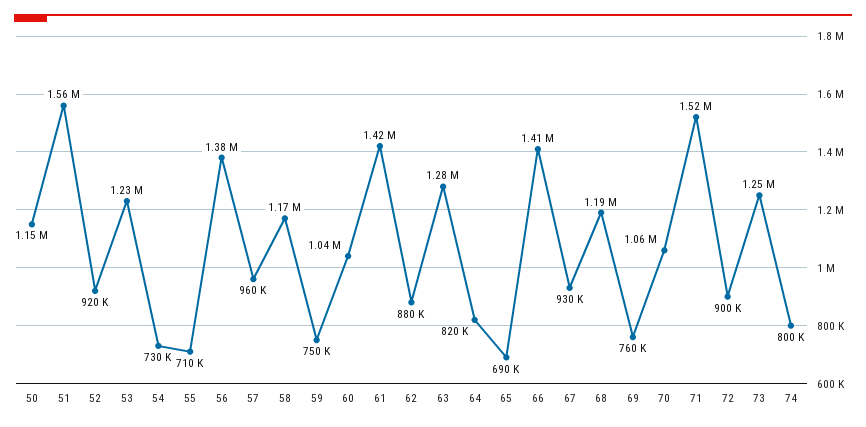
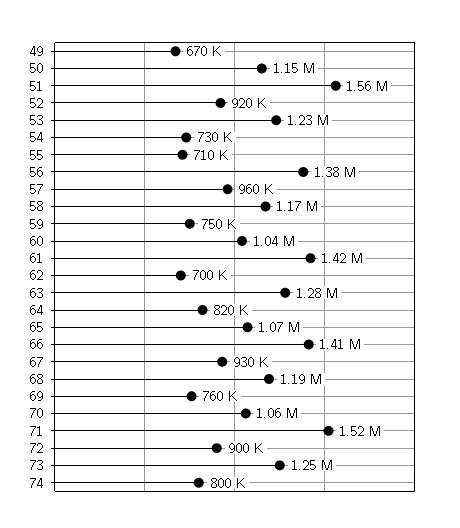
  {
    "50": 1150000,
    "51": 1560000,
    "52": 920000,
    "53": 1230000,
    "54": 730000,
    "55": 710000,
    "56": 1380000,
    "57": 960000,
    "58": 1170000,
    "59": 750000,
    "60": 1040000,
    "61": 1420000,
-   "62": 880000,
+   "62": 700000,
    "63": 1280000,
    "64": 820000,
-   "65": 690000,
+   "65": 1070000,
    "66": 1410000,
    "67": 930000,
    "68": 1190000,
    "69": 760000,
    "70": 1060000,
    "71": 1520000,
    "72": 900000,
    "73": 1250000,
-   "74": 800000
+   "74": 800000,
+   "49": 670000
  }

